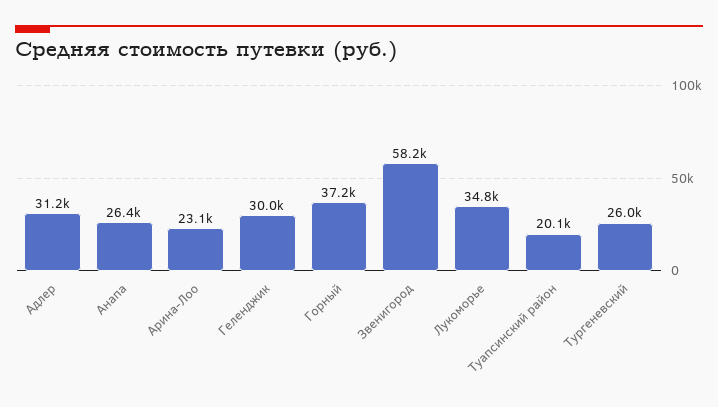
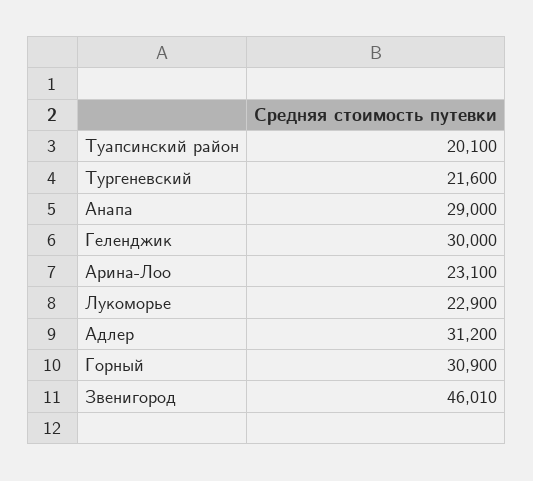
  {
    "Адлер": 31200,
-   "Анапа": 26400,
+   "Анапа": 29000,
    "Арина-Лоо": 23100,
    "Геленджик": 30000,
-   "Горный": 37200,
+   "Горный": 30900,
-   "Звенигород": 58200,
+   "Звенигород": 46010,
-   "Лукоморье": 34800,
+   "Лукоморье": 22900,
    "Туапсинский район": 20100,
-   "Тургеневский": 26000
+   "Тургеневский": 21600
  }

